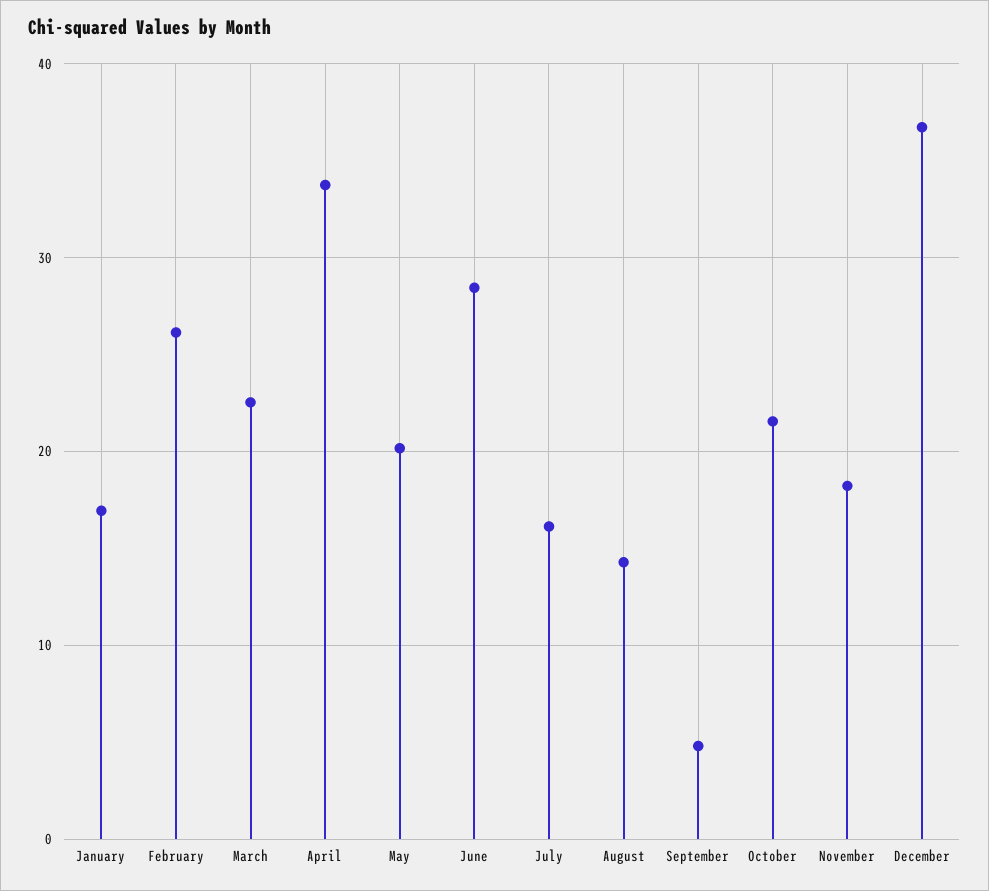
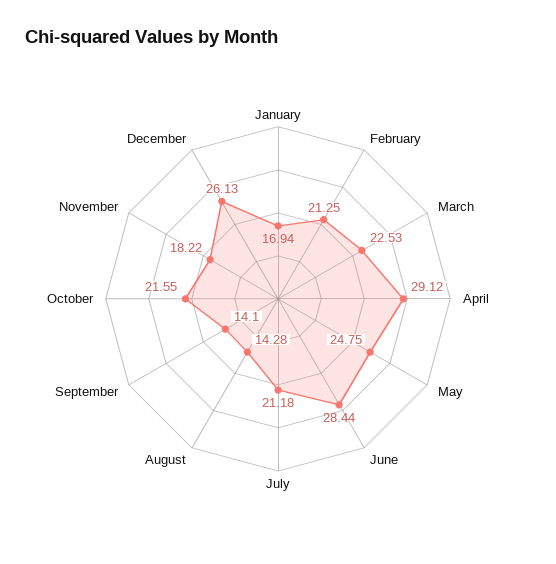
  {
    "January": 16.94,
-   "February": 26,
+   "February": 21.25,
    "March": 22.53,
-   "April": 34,
+   "April": 29.12,
-   "May": 20,
+   "May": 24.75,
    "June": 28.44,
-   "July": 16,
+   "July": 21.18,
    "August": 14.28,
-   "September": 5,
+   "September": 14.1,
    "October": 21.55,
    "November": 18.22,
-   "December": 37
+   "December": 26.13
  }

